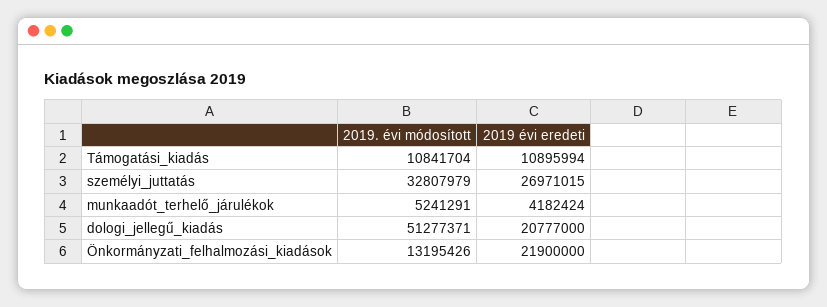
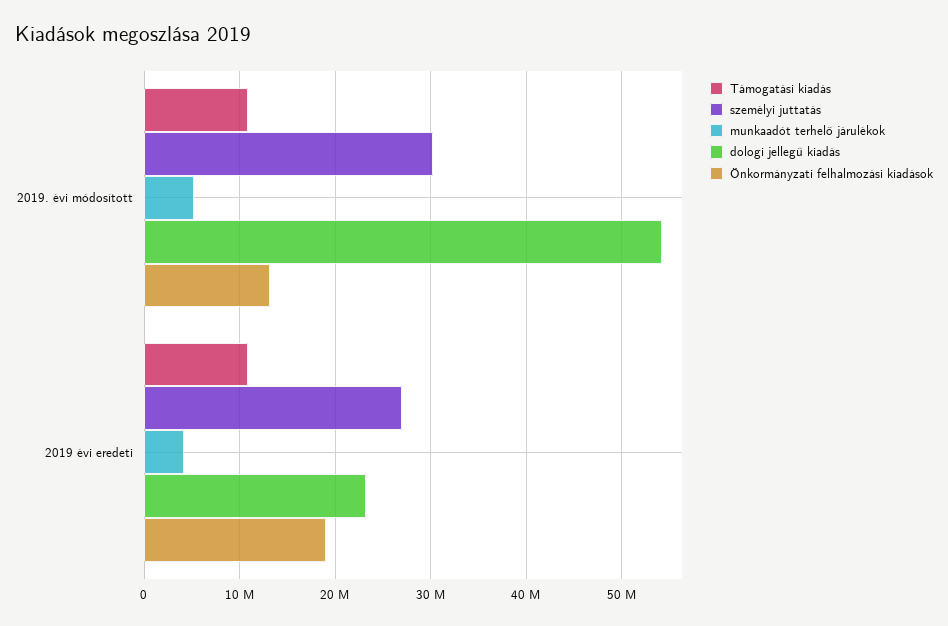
  {
    "Támogatási_kiadás": {
      "2019. évi módosított": 10841704,
      "2019 évi eredeti": 10895994
    },
    "személyi_juttatás": {
-     "2019. évi módosított": 32807979,
+     "2019. évi módosított": 30000000,
      "2019 évi eredeti": 26971015
    },
    "munkaadót_terhelő_járulékok": {
      "2019. évi módosított": 5241291,
      "2019 évi eredeti": 4182424
    },
    "dologi_jellegű_kiadás": {
-     "2019. évi módosított": 51277371,
+     "2019. évi módosított": 54000000,
-     "2019 évi eredeti": 20777000
+     "2019 évi eredeti": 23000000
    },
    "Önkormányzati_felhalmozási_kiadások": {
      "2019. évi módosított": 13195426,
-     "2019 évi eredeti": 21900000
+     "2019 évi eredeti": 19000000
    }
  }

